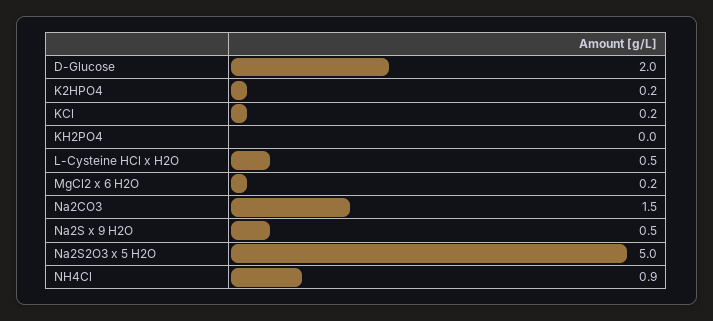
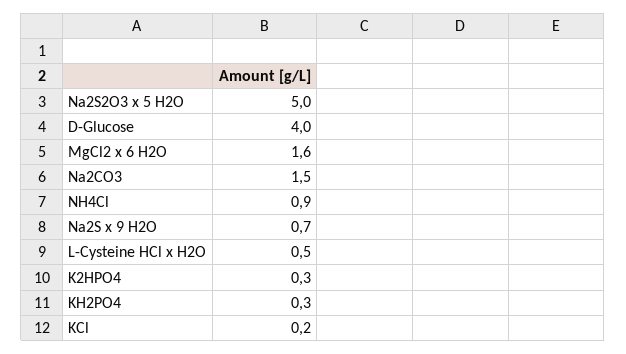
  {
-   "D-Glucose": 2,
+   "D-Glucose": 4,
-   "K2HPO4": 0.2,
+   "K2HPO4": 0.3,
    "KCl": 0.2,
-   "KH2PO4": 0,
+   "KH2PO4": 0.3,
    "L-Cysteine HCl x H2O": 0.5,
-   "MgCl2 x 6 H2O": 0.2,
+   "MgCl2 x 6 H2O": 1.6,
    "Na2CO3": 1.5,
-   "Na2S x 9 H2O": 0.5,
+   "Na2S x 9 H2O": 0.7,
    "Na2S2O3 x 5 H2O": 5,
    "NH4Cl": 0.9
  }

